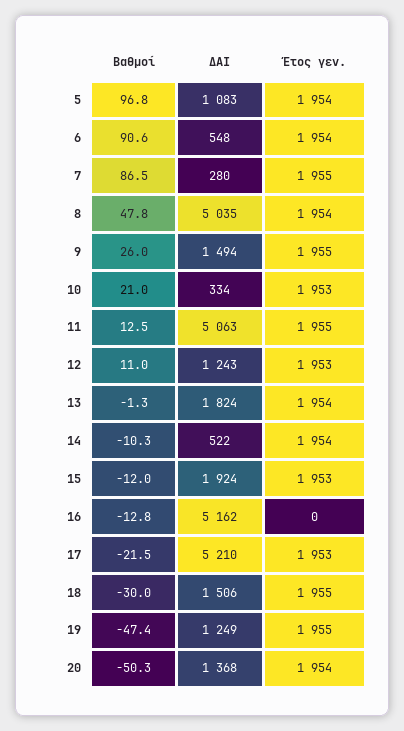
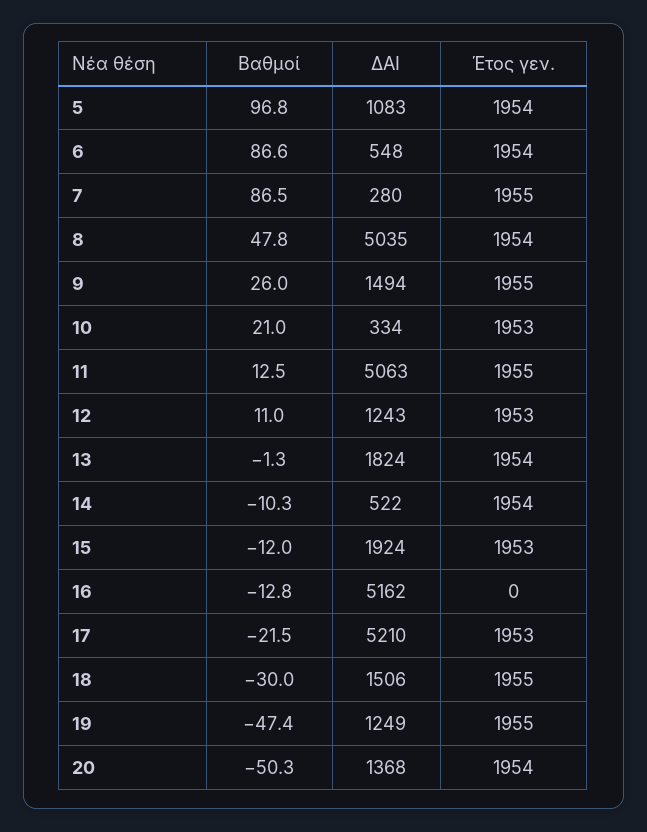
  {
    "Βαθμοί": {
      "5": 96.8,
-     "6": 90.6,
+     "6": 86.6,
      "7": 86.5,
      "8": 47.8,
      "9": 26,
      "10": 21,
      "11": 12.5,
      "12": 11,
      "13": -1.3,
      "14": -10.3,
      "15": -12,
      "16": -12.8,
      "17": -21.5,
      "18": -30,
      "19": -47.4,
      "20": -50.3
    },
    "ΔΑΙ": {
      "5": 1083,
      "6": 548,
      "7": 280,
      "8": 5035,
      "9": 1494,
      "10": 334,
      "11": 5063,
      "12": 1243,
      "13": 1824,
      "14": 522,
      "15": 1924,
      "16": 5162,
      "17": 5210,
      "18": 1506,
      "19": 1249,
      "20": 1368
    },
    "Έτος γεν.": {
      "5": 1954,
      "6": 1954,
      "7": 1955,
      "8": 1954,
      "9": 1955,
      "10": 1953,
      "11": 1955,
      "12": 1953,
      "13": 1954,
      "14": 1954,
      "15": 1953,
      "16": 0,
      "17": 1953,
      "18": 1955,
      "19": 1955,
      "20": 1954
    }
  }

